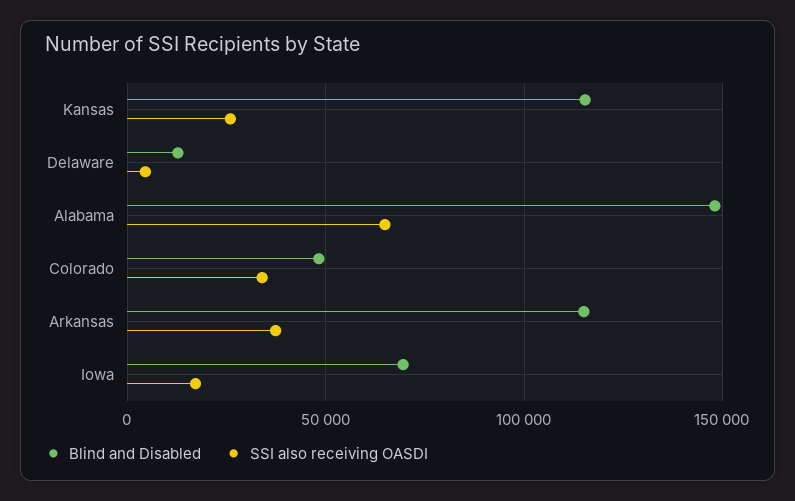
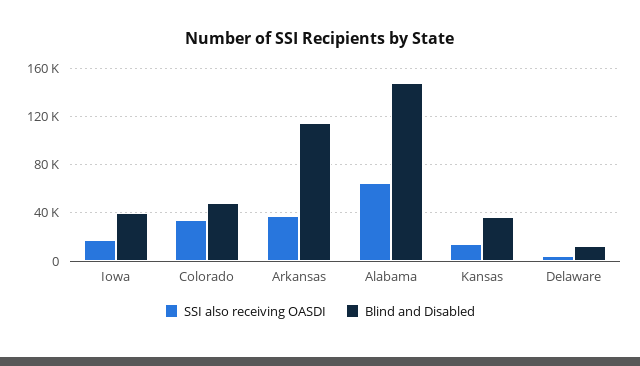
  {
    "Blind and Disabled": {
-     "Kansas": 115000,
+     "Kansas": 35000,
      "Delaware": 15000,
      "Alabama": 150000,
      "Colorado": 50000,
      "Arkansas": 115000,
-     "Iowa": 70000
+     "Iowa": 40000
    },
    "SSI also receiving OASDI": {
-     "Kansas": 25000,
+     "Kansas": 15000,
      "Delaware": 5000,
      "Alabama": 65000,
      "Colorado": 35000,
      "Arkansas": 35000,
      "Iowa": 15000
    }
  }

